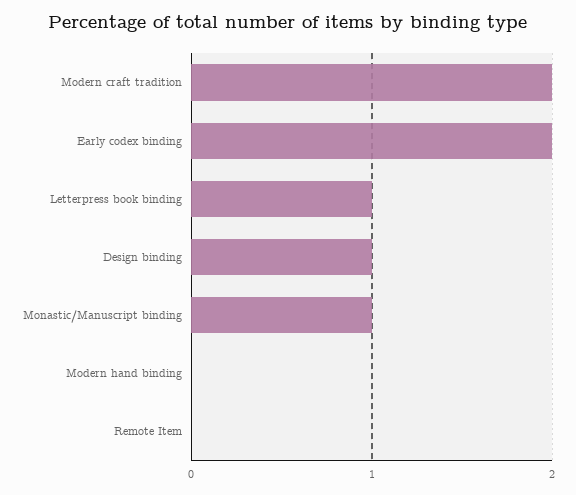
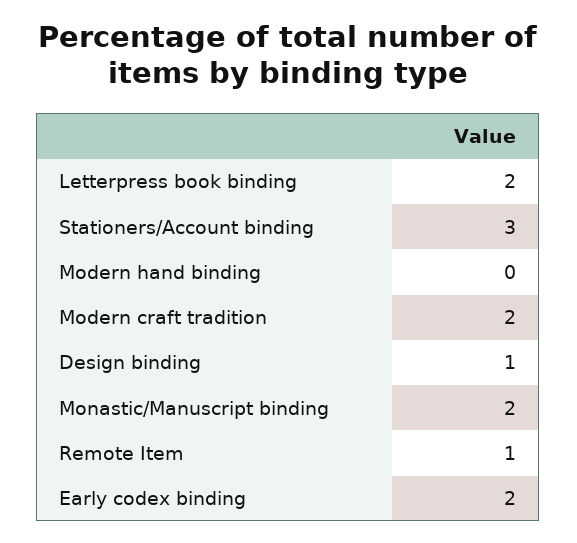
  {
    "Modern craft tradition": 2,
    "Early codex binding": 2,
-   "Letterpress book binding": 1,
+   "Letterpress book binding": 2,
    "Design binding": 1,
-   "Monastic/Manuscript binding": 1,
+   "Monastic/Manuscript binding": 2,
    "Modern hand binding": 0,
-   "Remote Item": 0
+   "Remote Item": 1,
+   "Stationers/Account binding": 3
  }

